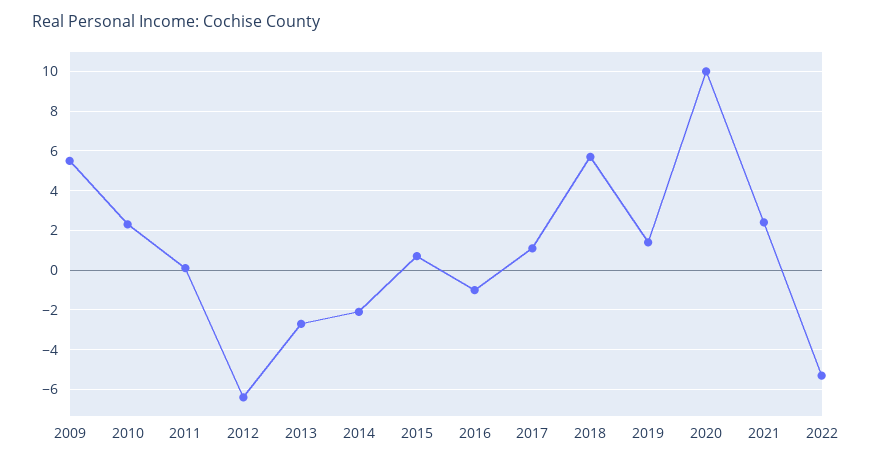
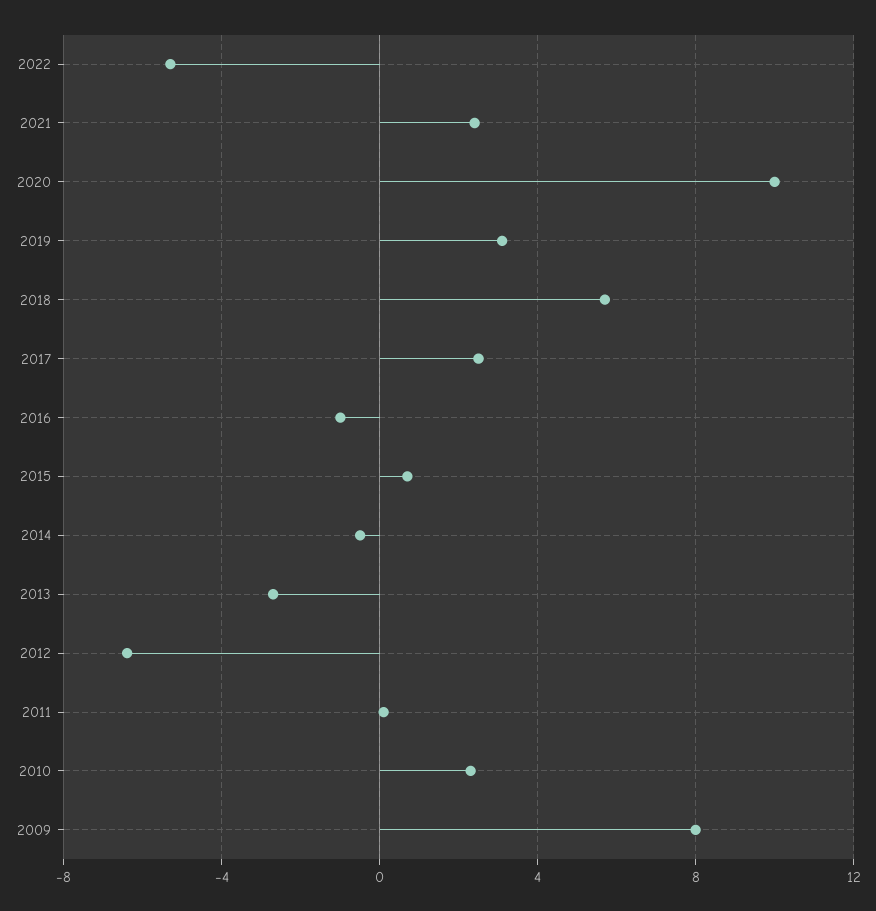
  {
-   "2009": 5.5,
+   "2009": 8,
    "2010": 2.5,
    "2011": 0,
    "2012": -6.5,
    "2013": -2.5,
-   "2014": -2,
+   "2014": -0.5,
    "2015": 0.5,
    "2016": -1,
-   "2017": 1,
+   "2017": 2.5,
    "2018": 5.5,
-   "2019": 1.5,
+   "2019": 3,
    "2020": 10,
    "2021": 2.5,
    "2022": -5.5
  }

